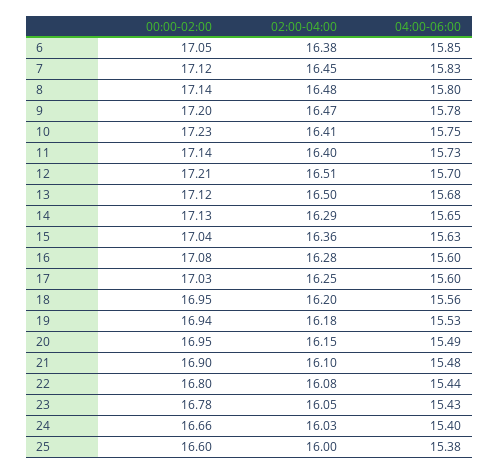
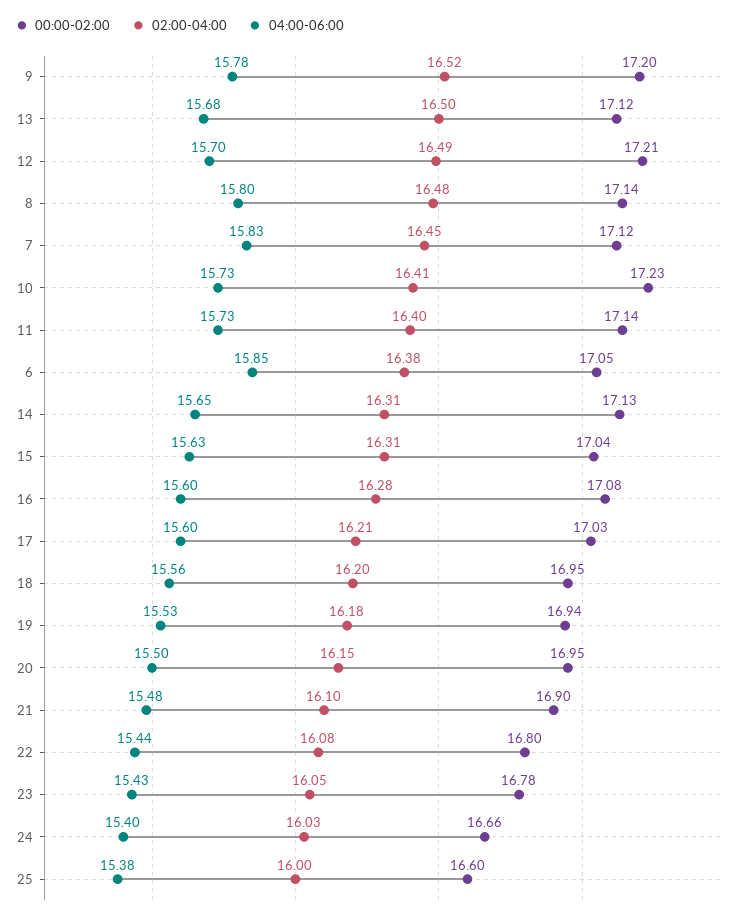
  {
    "00:00-02:00": {
      "6": 17.05,
      "7": 17.12,
      "8": 17.14,
      "9": 17.2,
      "10": 17.23,
      "11": 17.14,
      "12": 17.21,
      "13": 17.12,
      "14": 17.13,
      "15": 17.04,
      "16": 17.08,
      "17": 17.03,
      "18": 16.95,
      "19": 16.94,
      "20": 16.95,
      "21": 16.9,
      "22": 16.8,
      "23": 16.78,
      "24": 16.66,
      "25": 16.6
    },
    "02:00-04:00": {
      "6": 16.38,
      "7": 16.45,
      "8": 16.48,
-     "9": 16.47,
+     "9": 16.52,
      "10": 16.41,
      "11": 16.4,
-     "12": 16.51,
+     "12": 16.49,
      "13": 16.5,
-     "14": 16.29,
+     "14": 16.31,
-     "15": 16.36,
+     "15": 16.31,
      "16": 16.28,
-     "17": 16.25,
+     "17": 16.21,
      "18": 16.2,
      "19": 16.18,
      "20": 16.15,
      "21": 16.1,
      "22": 16.08,
      "23": 16.05,
      "24": 16.03,
      "25": 16
    },
    "04:00-06:00": {
      "6": 15.85,
      "7": 15.83,
      "8": 15.8,
      "9": 15.78,
-     "10": 15.75,
+     "10": 15.73,
      "11": 15.73,
      "12": 15.7,
      "13": 15.68,
      "14": 15.65,
      "15": 15.63,
      "16": 15.6,
      "17": 15.6,
      "18": 15.56,
      "19": 15.53,
-     "20": 15.49,
+     "20": 15.5,
      "21": 15.48,
      "22": 15.44,
      "23": 15.43,
      "24": 15.4,
      "25": 15.38
    }
  }

